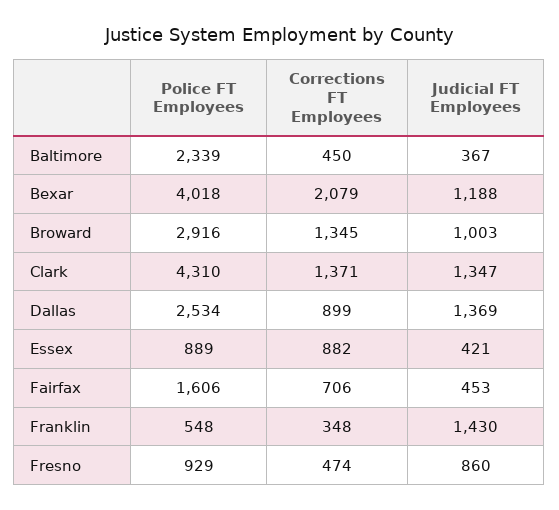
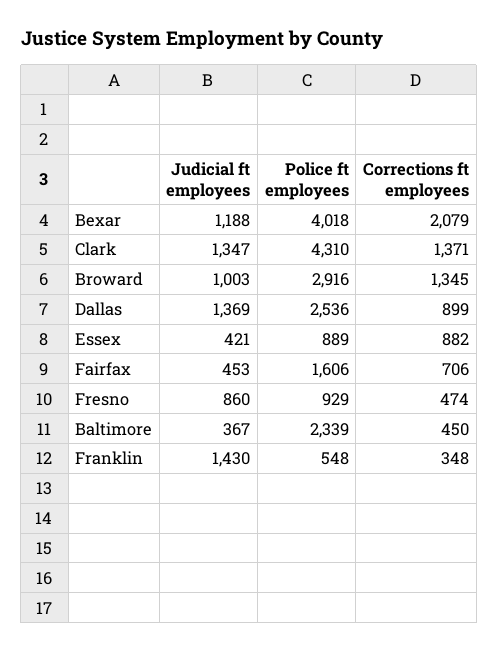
  {
    "Police FT Employees": {
      "Baltimore": 2339,
      "Bexar": 4018,
      "Broward": 2916,
      "Clark": 4310,
-     "Dallas": 2534,
+     "Dallas": 2536,
      "Essex": 889,
      "Fairfax": 1606,
      "Franklin": 548,
      "Fresno": 929
    },
    "Corrections FT Employees": {
      "Baltimore": 450,
      "Bexar": 2079,
      "Broward": 1345,
      "Clark": 1371,
      "Dallas": 899,
      "Essex": 882,
      "Fairfax": 706,
      "Franklin": 348,
      "Fresno": 474
    },
    "Judicial FT Employees": {
      "Baltimore": 367,
      "Bexar": 1188,
      "Broward": 1003,
      "Clark": 1347,
      "Dallas": 1369,
      "Essex": 421,
      "Fairfax": 453,
      "Franklin": 1430,
      "Fresno": 860
    }
  }

